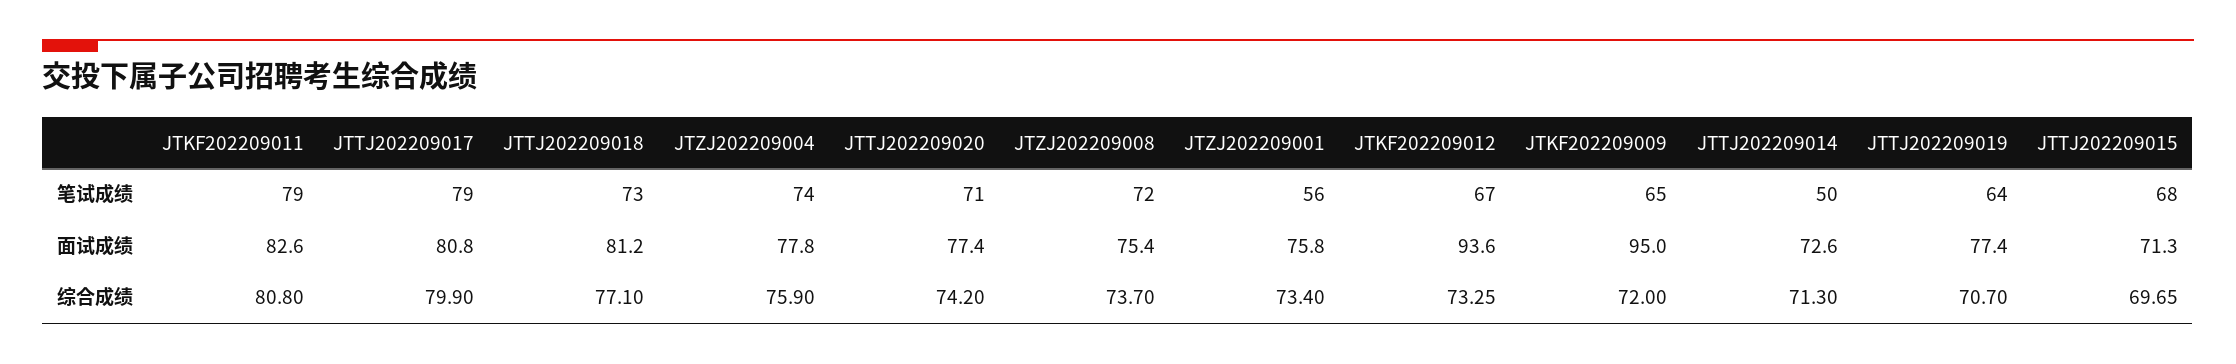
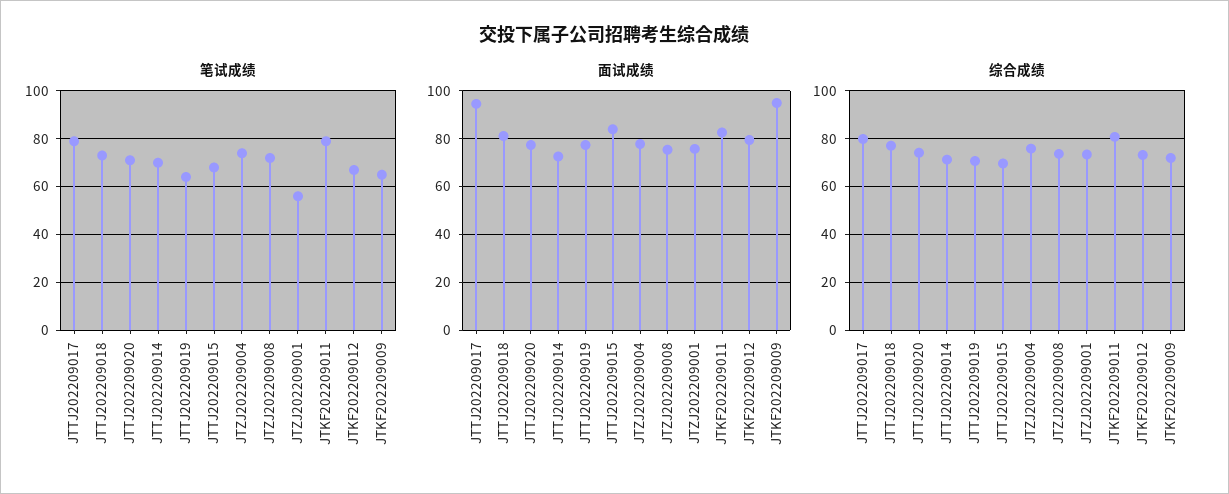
  {
    "笔试成绩": {
      "JTKF202209011": 79,
      "JTTJ202209017": 79,
      "JTTJ202209018": 73,
      "JTZJ202209004": 74,
      "JTTJ202209020": 71,
      "JTZJ202209008": 72,
      "JTZJ202209001": 56,
      "JTKF202209012": 67,
      "JTKF202209009": 65,
-     "JTTJ202209014": 50,
+     "JTTJ202209014": 70,
      "JTTJ202209019": 64,
      "JTTJ202209015": 68
    },
    "面试成绩": {
      "JTKF202209011": 82.6,
-     "JTTJ202209017": 80.8,
+     "JTTJ202209017": 95,
      "JTTJ202209018": 81.2,
      "JTZJ202209004": 77.8,
      "JTTJ202209020": 77.4,
      "JTZJ202209008": 75.4,
      "JTZJ202209001": 75.8,
-     "JTKF202209012": 93.6,
+     "JTKF202209012": 80,
      "JTKF202209009": 95,
      "JTTJ202209014": 72.6,
      "JTTJ202209019": 77.4,
-     "JTTJ202209015": 71.3
+     "JTTJ202209015": 85
    },
    "综合成绩": {
      "JTKF202209011": 80.8,
      "JTTJ202209017": 79.9,
      "JTTJ202209018": 77.1,
      "JTZJ202209004": 75.9,
      "JTTJ202209020": 74.2,
      "JTZJ202209008": 73.7,
      "JTZJ202209001": 73.4,
      "JTKF202209012": 73.25,
      "JTKF202209009": 72,
      "JTTJ202209014": 71.3,
      "JTTJ202209019": 70.7,
      "JTTJ202209015": 69.65
    }
  }

